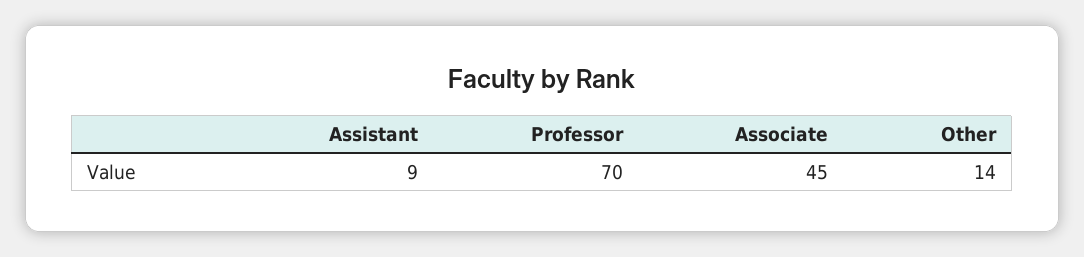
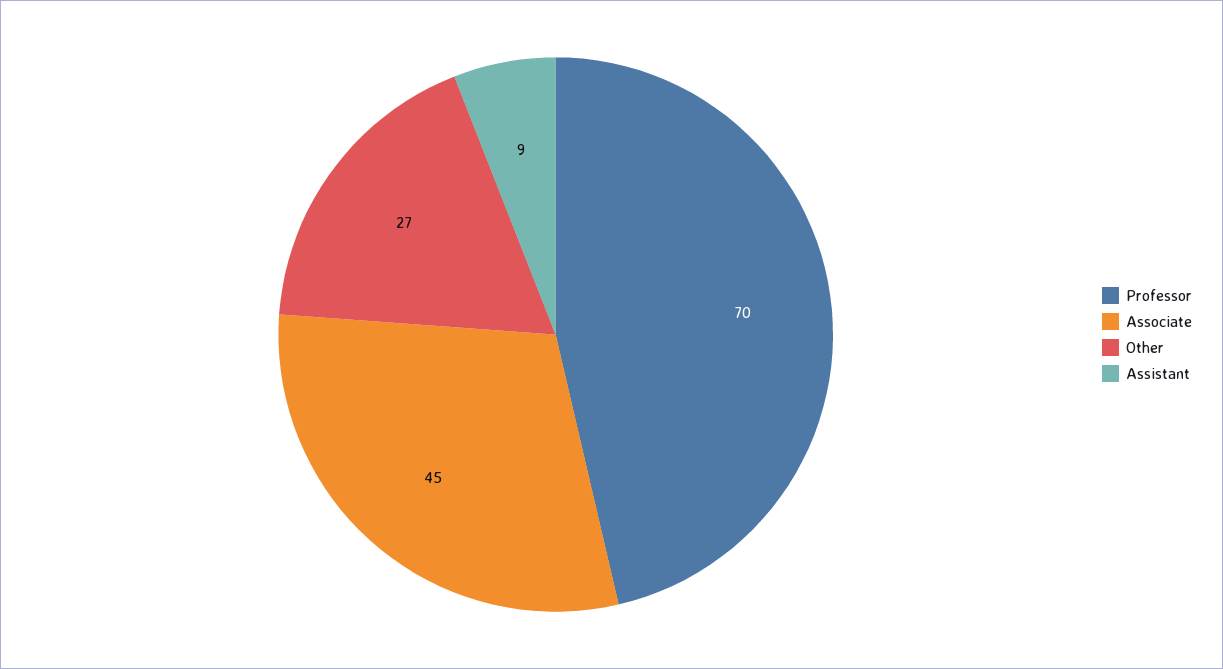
  {
    "Assistant": 9,
    "Professor": 70,
    "Associate": 45,
-   "Other": 14
+   "Other": 27
  }

